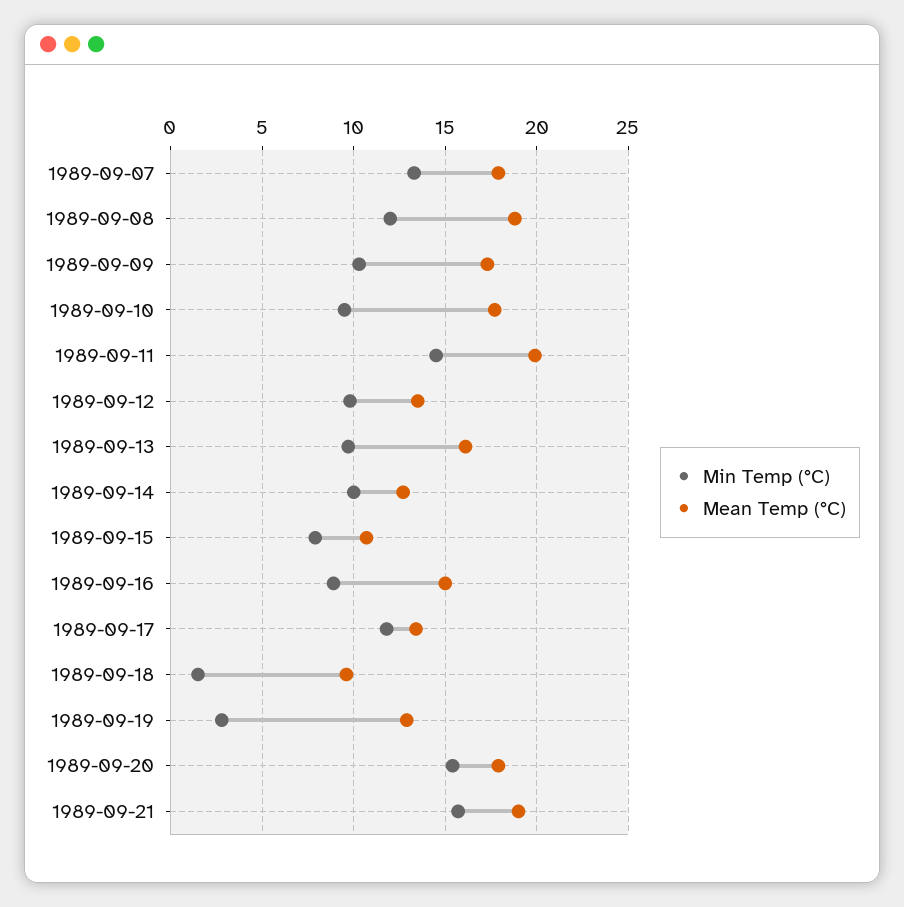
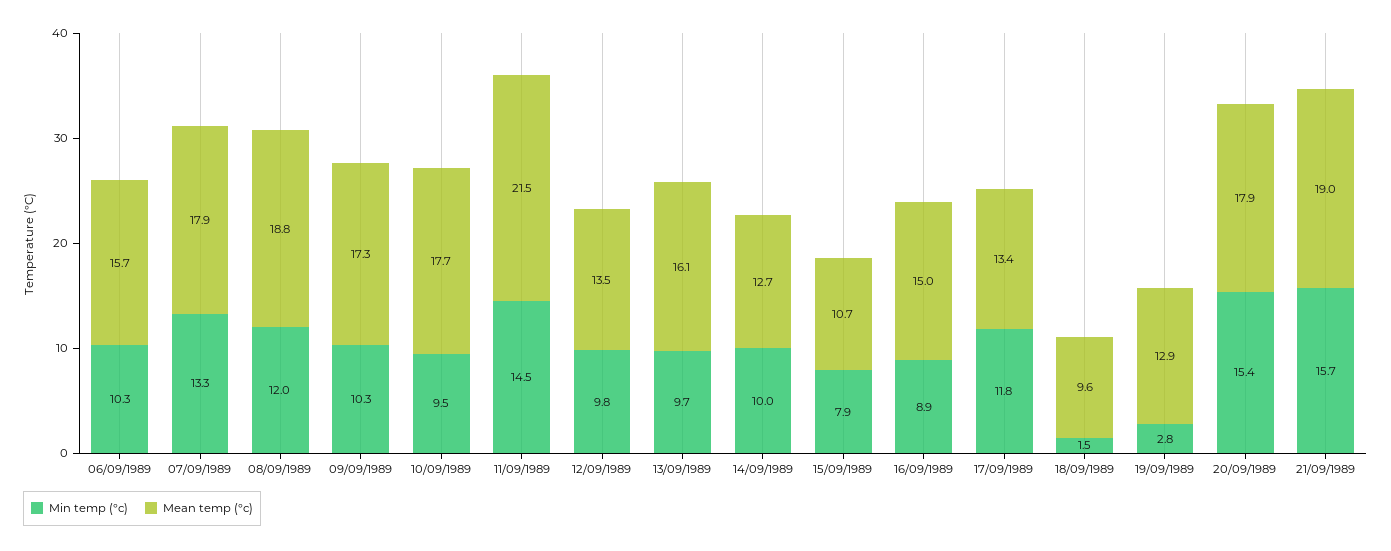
  {
    "Min Temp (°C)": {
      "1989-09-07": 13.3,
      "1989-09-08": 12,
      "1989-09-09": 10.3,
      "1989-09-10": 9.5,
      "1989-09-11": 14.5,
      "1989-09-12": 9.8,
      "1989-09-13": 9.7,
      "1989-09-14": 10,
      "1989-09-15": 7.9,
      "1989-09-16": 8.9,
      "1989-09-17": 11.8,
      "1989-09-18": 1.5,
      "1989-09-19": 2.8,
      "1989-09-20": 15.4,
-     "1989-09-21": 15.7
+     "1989-09-21": 15.7,
+     "06/09/1989": 10.3
    },
    "Mean Temp (°C)": {
      "1989-09-07": 17.9,
      "1989-09-08": 18.8,
      "1989-09-09": 17.3,
      "1989-09-10": 17.7,
-     "1989-09-11": 20,
+     "1989-09-11": 21.5,
      "1989-09-12": 13.5,
      "1989-09-13": 16.1,
      "1989-09-14": 12.7,
      "1989-09-15": 10.7,
      "1989-09-16": 15,
      "1989-09-17": 13.4,
      "1989-09-18": 9.6,
      "1989-09-19": 12.9,
      "1989-09-20": 17.9,
-     "1989-09-21": 19
+     "1989-09-21": 19,
+     "06/09/1989": 15.7
    }
  }

